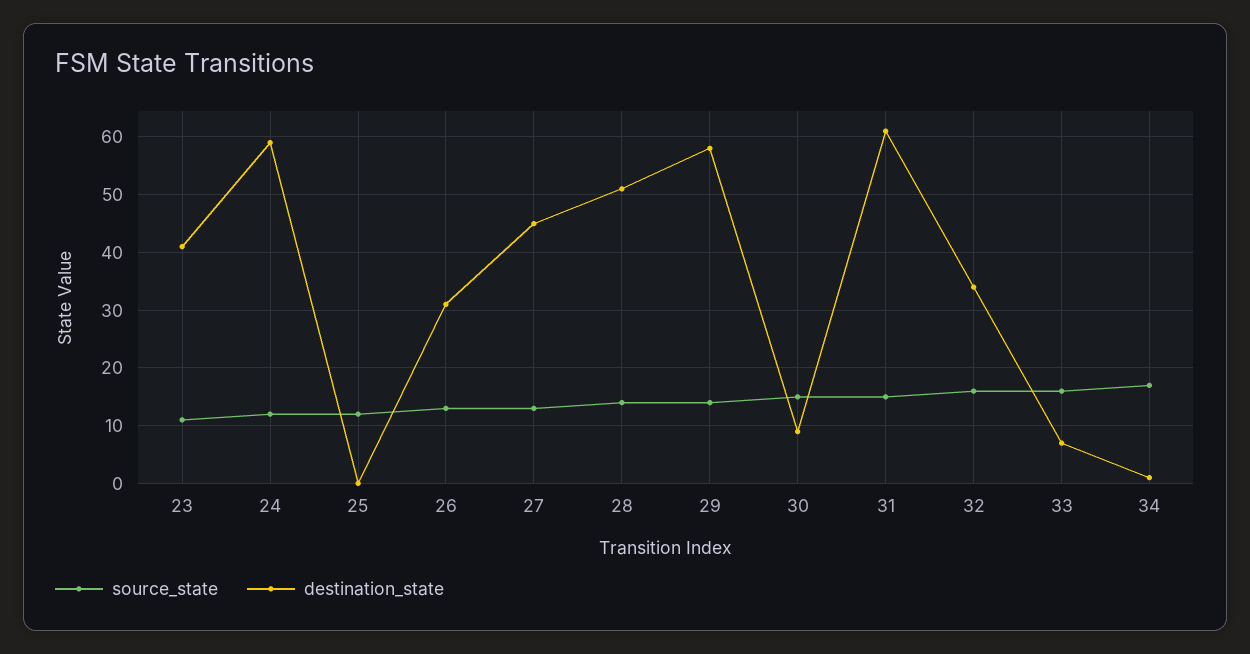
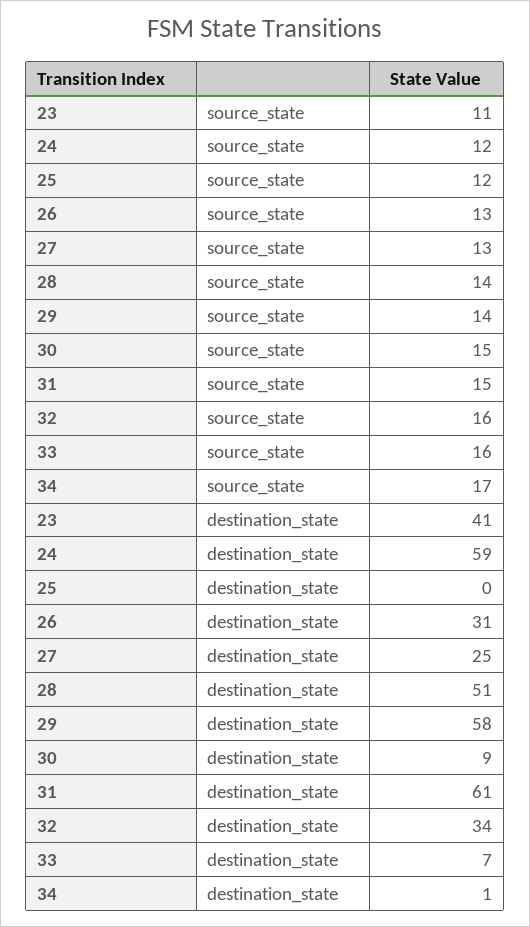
  {
    "source_state": {
      "23": 11,
      "24": 12,
      "25": 12,
      "26": 13,
      "27": 13,
      "28": 14,
      "29": 14,
      "30": 15,
      "31": 15,
      "32": 16,
      "33": 16,
      "34": 17
    },
    "destination_state": {
      "23": 41,
      "24": 59,
      "25": 0,
      "26": 31,
-     "27": 45,
+     "27": 25,
      "28": 51,
      "29": 58,
      "30": 9,
      "31": 61,
      "32": 34,
      "33": 7,
      "34": 1
    }
  }

